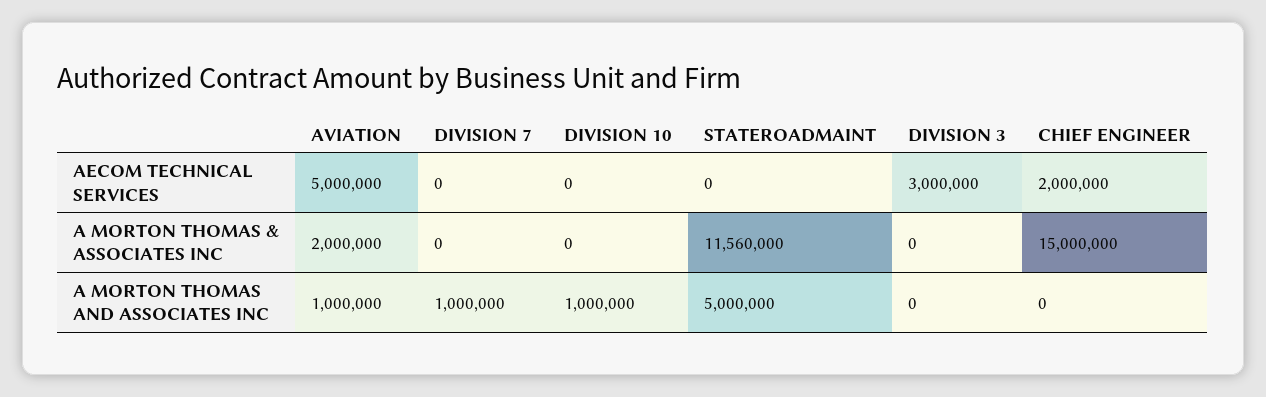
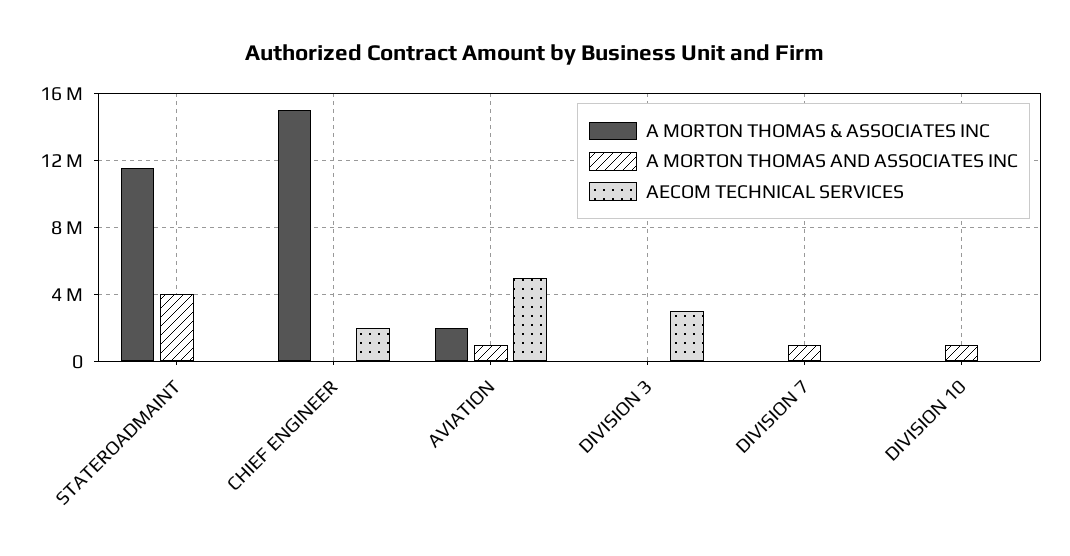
  {
    "AECOM TECHNICAL SERVICES": {
      "AVIATION": 5000000,
      "DIVISION 7": 0,
      "DIVISION 10": 0,
      "STATEROADMAINT": 0,
      "DIVISION 3": 3000000,
      "CHIEF ENGINEER": 2000000
    },
    "A MORTON THOMAS & ASSOCIATES INC": {
      "AVIATION": 2000000,
      "DIVISION 7": 0,
      "DIVISION 10": 0,
      "STATEROADMAINT": 11560000,
      "DIVISION 3": 0,
      "CHIEF ENGINEER": 15000000
    },
    "A MORTON THOMAS AND ASSOCIATES INC": {
      "AVIATION": 1000000,
      "DIVISION 7": 1000000,
      "DIVISION 10": 1000000,
-     "STATEROADMAINT": 5000000,
+     "STATEROADMAINT": 4000000,
      "DIVISION 3": 0,
      "CHIEF ENGINEER": 0
    }
  }

